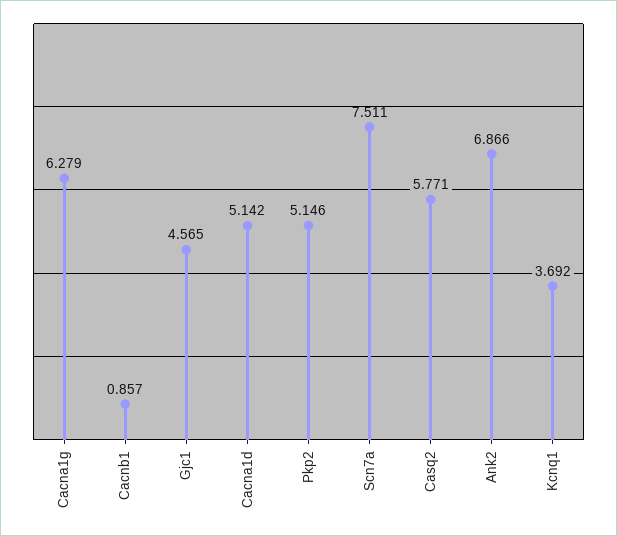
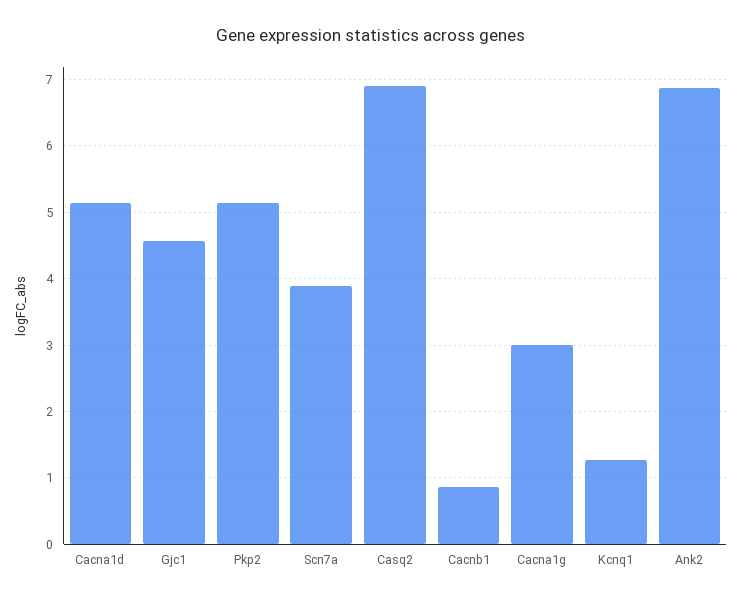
  {
-   "Cacna1g": 6.279,
+   "Cacna1g": 3,
    "Cacnb1": 0.857,
    "Gjc1": 4.565,
    "Cacna1d": 5.142,
    "Pkp2": 5.146,
-   "Scn7a": 7.511,
+   "Scn7a": 3.9,
-   "Casq2": 5.771,
+   "Casq2": 6.9,
    "Ank2": 6.866,
-   "Kcnq1": 3.692
+   "Kcnq1": 1.3
  }

